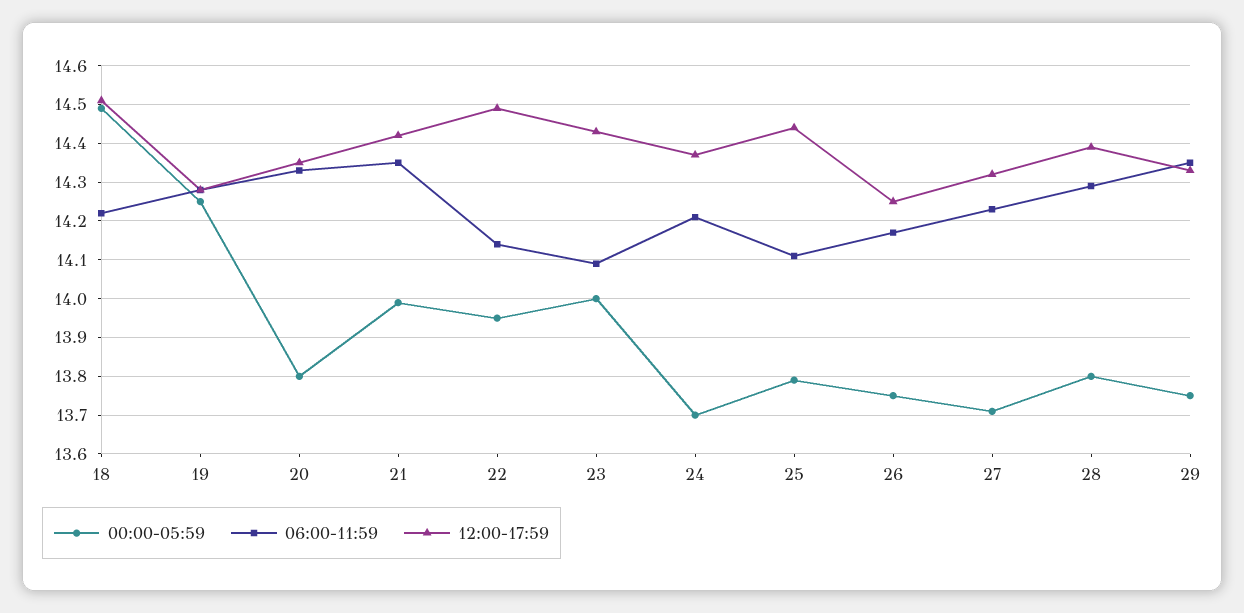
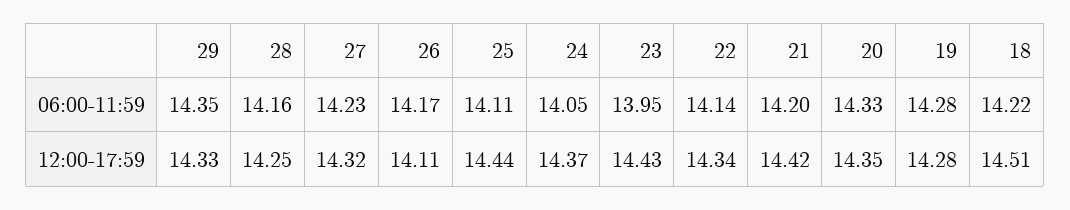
  {
-   "00:00-05:59": {
-     "18": 14.5,
-     "19": 14.25,
-     "20": 13.8,
-     "21": 14,
-     "22": 13.95,
-     "23": 14,
-     "24": 13.7,
-     "25": 13.8,
-     "26": 13.75,
-     "27": 13.7,
-     "28": 13.8,
-     "29": 13.75
-   },
    "06:00-11:59": {
      "18": 14.22,
      "19": 14.28,
      "20": 14.33,
-     "21": 14.35,
+     "21": 14.2,
      "22": 14.14,
-     "23": 14.1,
+     "23": 13.95,
-     "24": 14.2,
+     "24": 14.05,
      "25": 14.11,
      "26": 14.17,
      "27": 14.23,
-     "28": 14.3,
+     "28": 14.16,
      "29": 14.35
    },
    "12:00-17:59": {
      "18": 14.51,
      "19": 14.28,
      "20": 14.35,
      "21": 14.42,
-     "22": 14.5,
+     "22": 14.34,
      "23": 14.43,
      "24": 14.37,
      "25": 14.44,
-     "26": 14.25,
+     "26": 14.11,
      "27": 14.32,
-     "28": 14.4,
+     "28": 14.25,
      "29": 14.33
    }
  }

